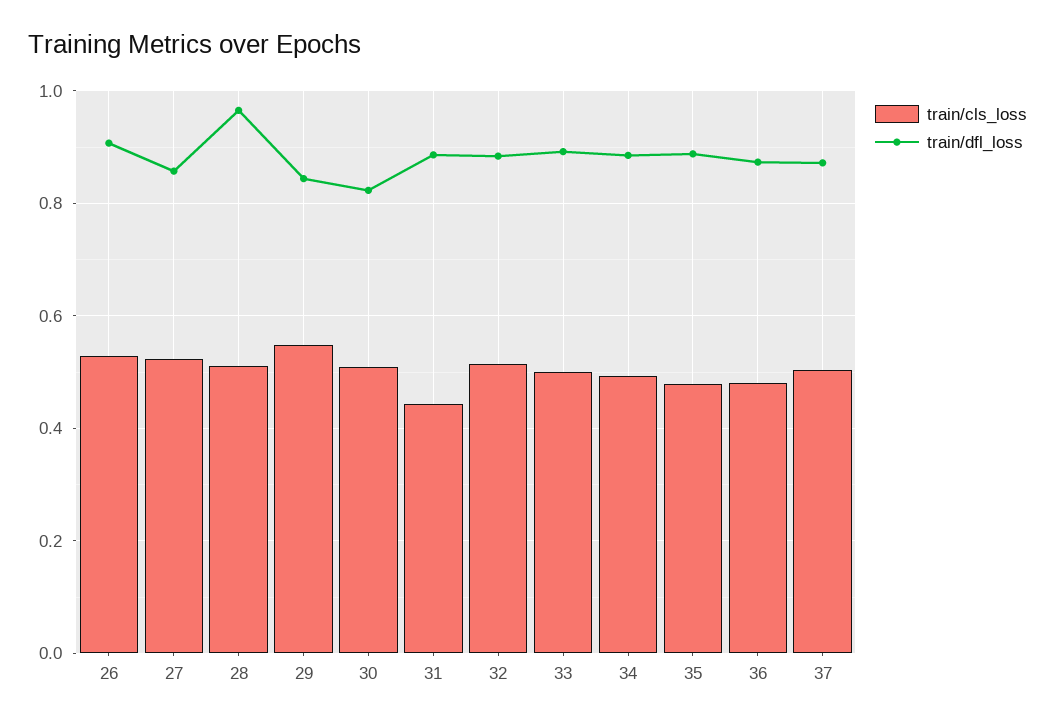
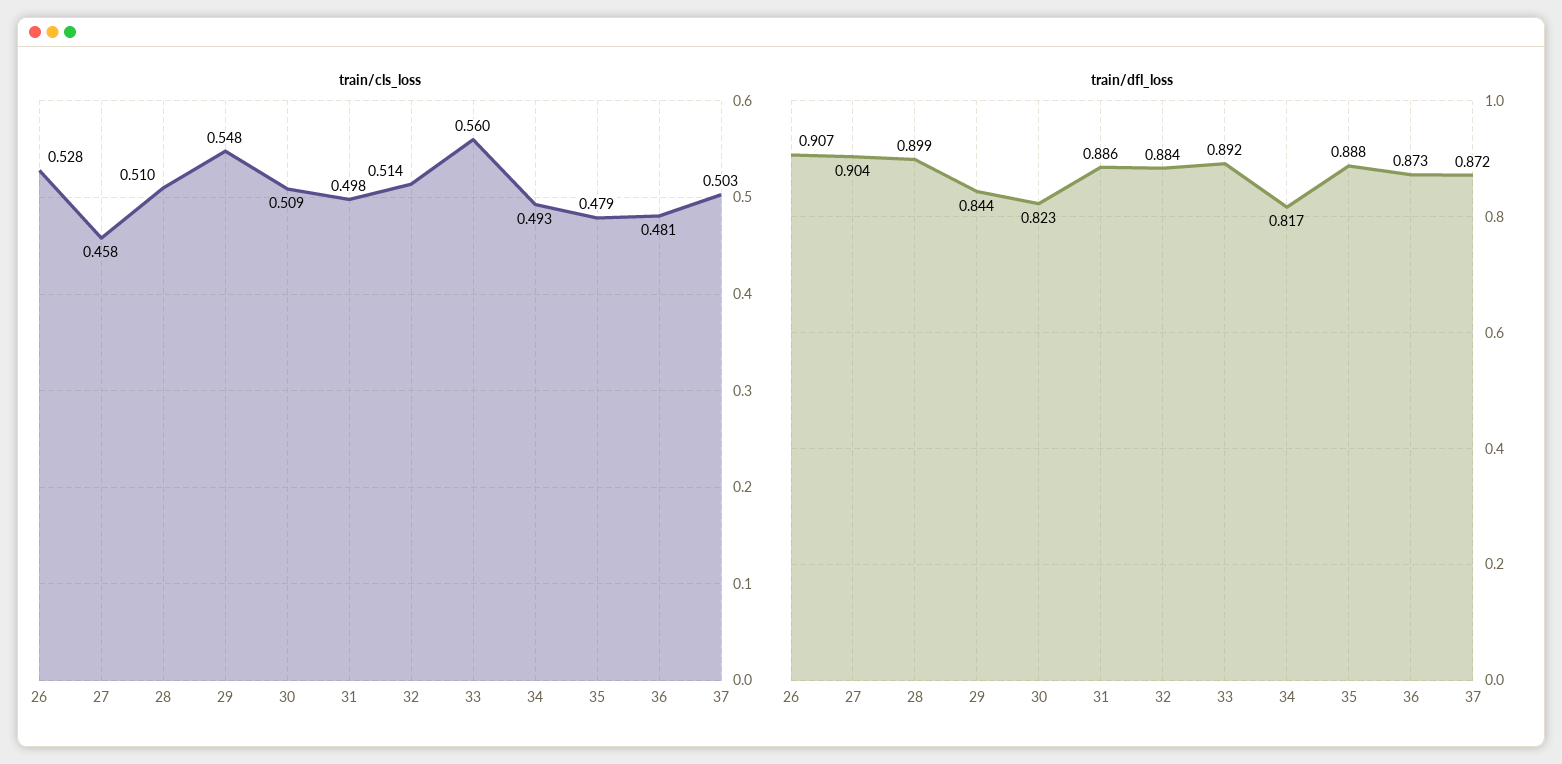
  {
    "train/cls_loss": {
      "26": 0.528,
-     "27": 0.52,
+     "27": 0.458,
      "28": 0.51,
      "29": 0.548,
      "30": 0.509,
-     "31": 0.44,
+     "31": 0.498,
      "32": 0.514,
-     "33": 0.5,
+     "33": 0.56,
      "34": 0.493,
      "35": 0.479,
      "36": 0.481,
      "37": 0.503
    },
    "train/dfl_loss": {
      "26": 0.907,
-     "27": 0.86,
+     "27": 0.904,
-     "28": 0.96,
+     "28": 0.899,
      "29": 0.844,
      "30": 0.823,
      "31": 0.886,
      "32": 0.884,
      "33": 0.892,
-     "34": 0.88,
+     "34": 0.817,
      "35": 0.888,
      "36": 0.873,
      "37": 0.872
    }
  }

